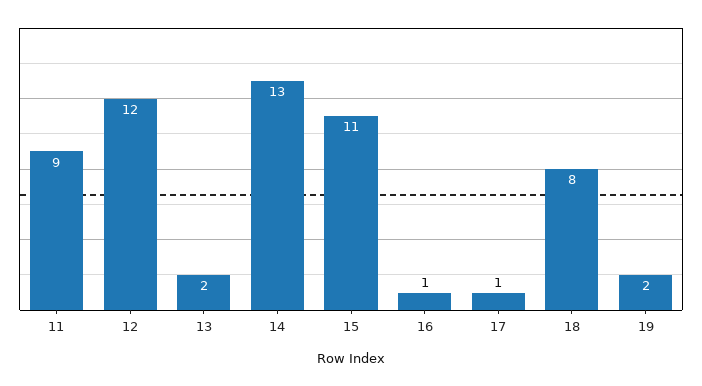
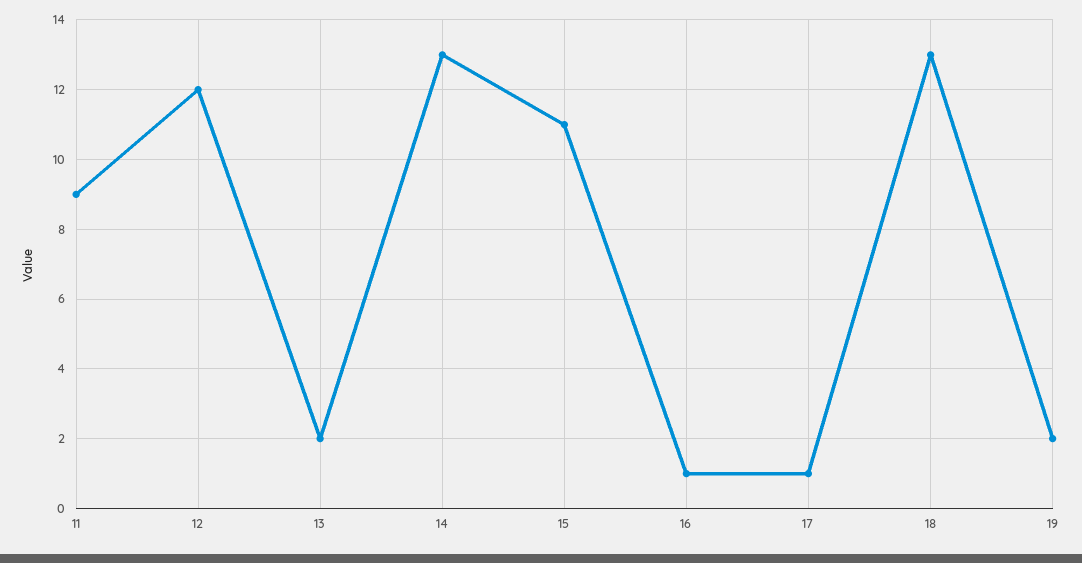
  {
    "11": 9,
    "12": 12,
    "13": 2,
    "14": 13,
    "15": 11,
    "16": 1,
    "17": 1,
-   "18": 8,
+   "18": 13,
    "19": 2
  }

